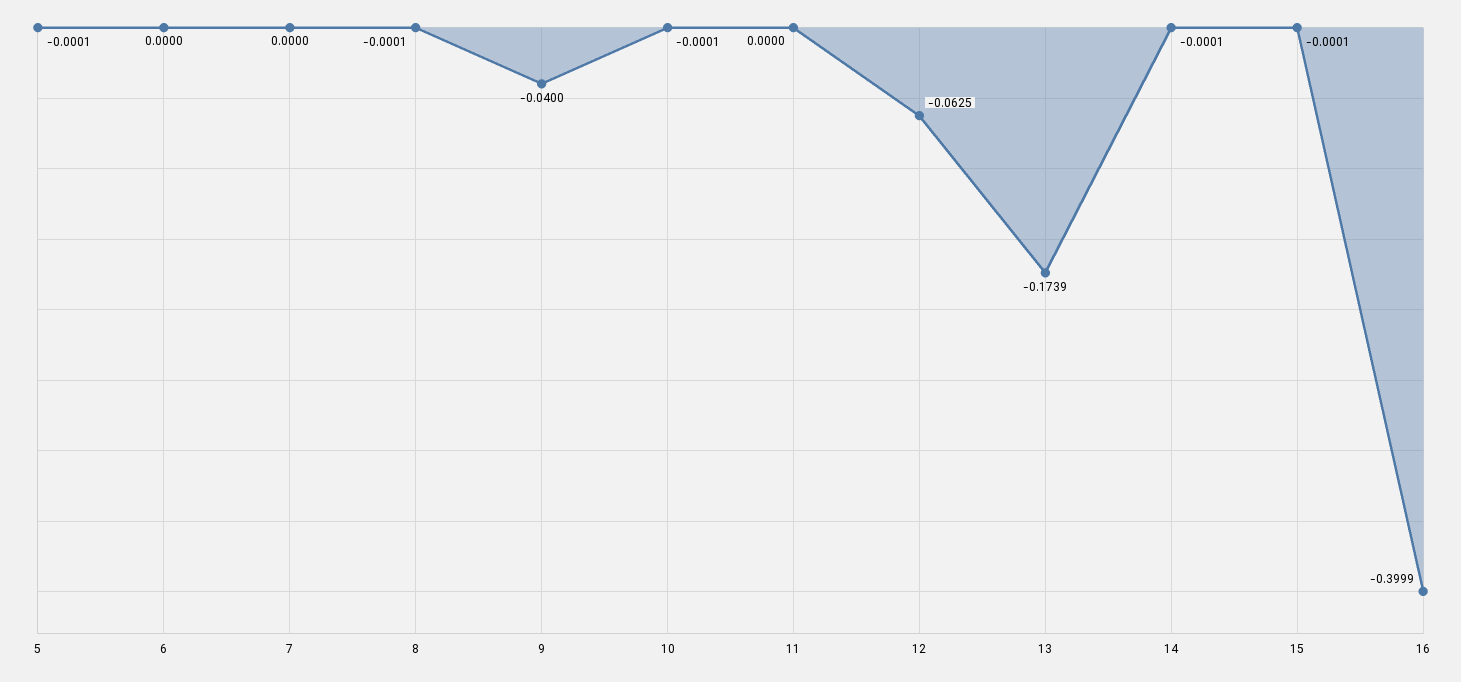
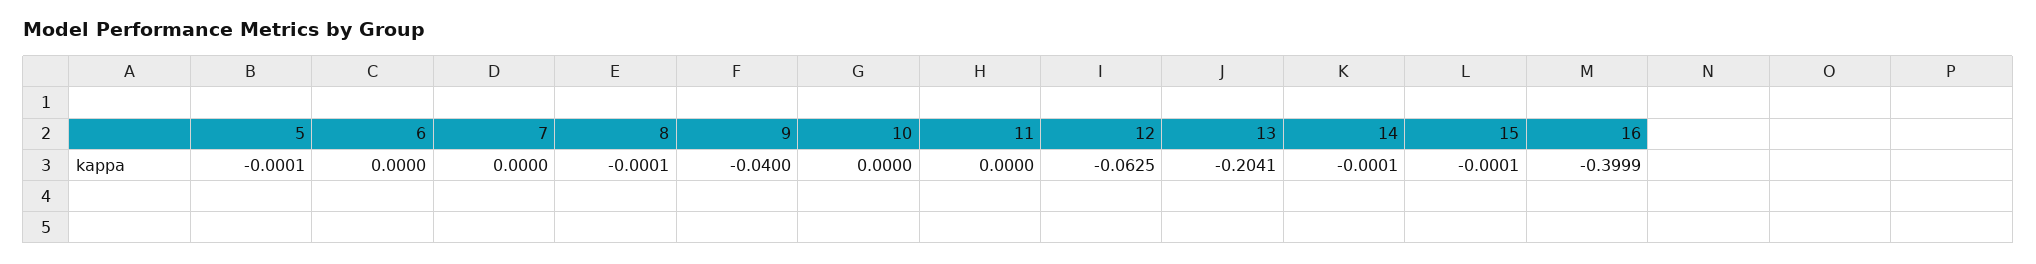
  {
    "5": -0.0001,
    "6": 0,
    "7": 0,
    "8": -0.0001,
    "9": -0.04,
-   "10": -0.0001,
+   "10": 0,
    "11": 0,
    "12": -0.0625,
-   "13": -0.1739,
+   "13": -0.2041,
    "14": -0.0001,
    "15": -0.0001,
    "16": -0.3999
  }

